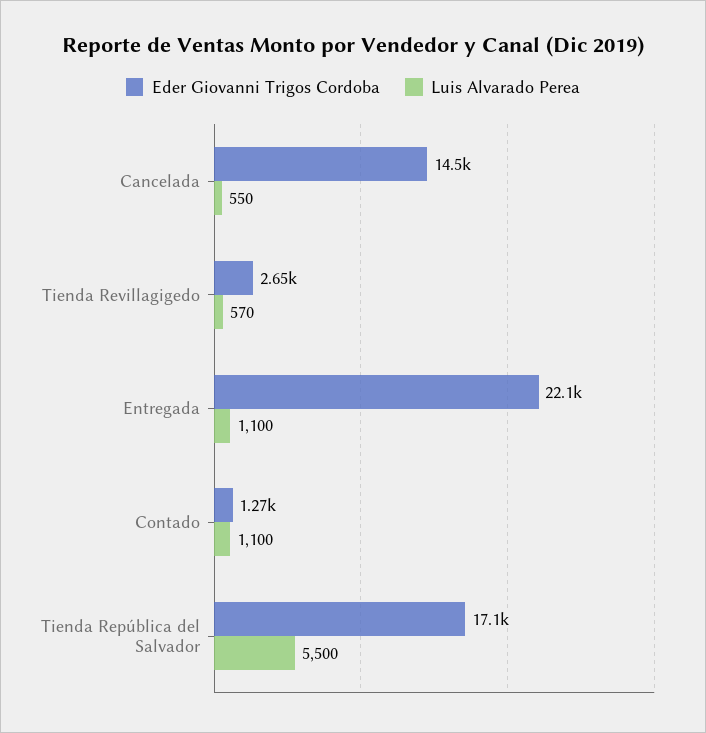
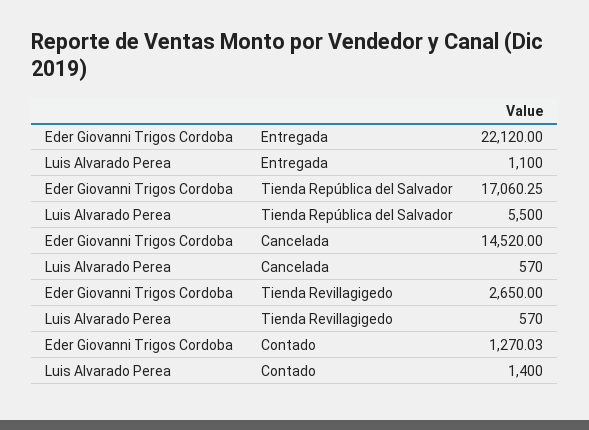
  {
    "Eder Giovanni Trigos Cordoba": {
      "Cancelada": 14520,
      "Tienda Revillagigedo": 2650,
      "Entregada": 22120,
      "Contado": 1270.03,
      "Tienda República del Salvador": 17060.25
    },
    "Luis Alvarado Perea": {
-     "Cancelada": 550,
+     "Cancelada": 570,
      "Tienda Revillagigedo": 570,
      "Entregada": 1100,
-     "Contado": 1100,
+     "Contado": 1400,
      "Tienda República del Salvador": 5500
    }
  }

